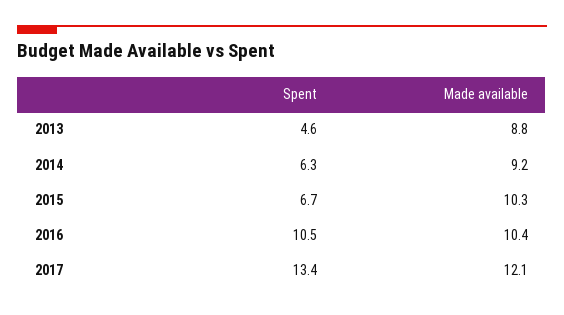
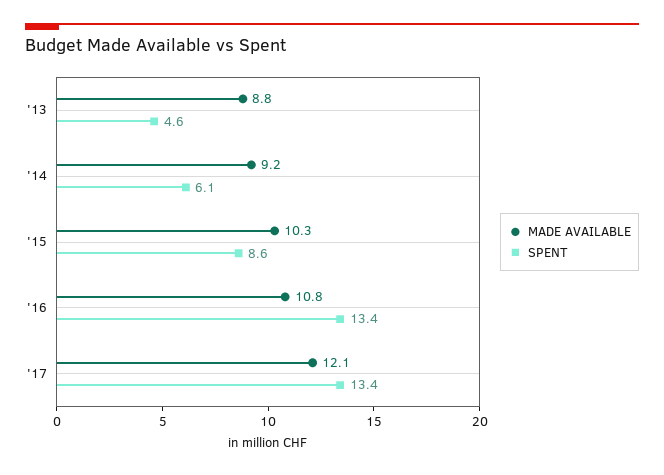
  {
    "Spent": {
      "2013": 4.6,
-     "2014": 6.3,
+     "2014": 6.1,
-     "2015": 6.7,
+     "2015": 8.6,
-     "2016": 10.5,
+     "2016": 13.4,
      "2017": 13.4
    },
    "Made available": {
      "2013": 8.8,
      "2014": 9.2,
      "2015": 10.3,
-     "2016": 10.4,
+     "2016": 10.8,
      "2017": 12.1
    }
  }

